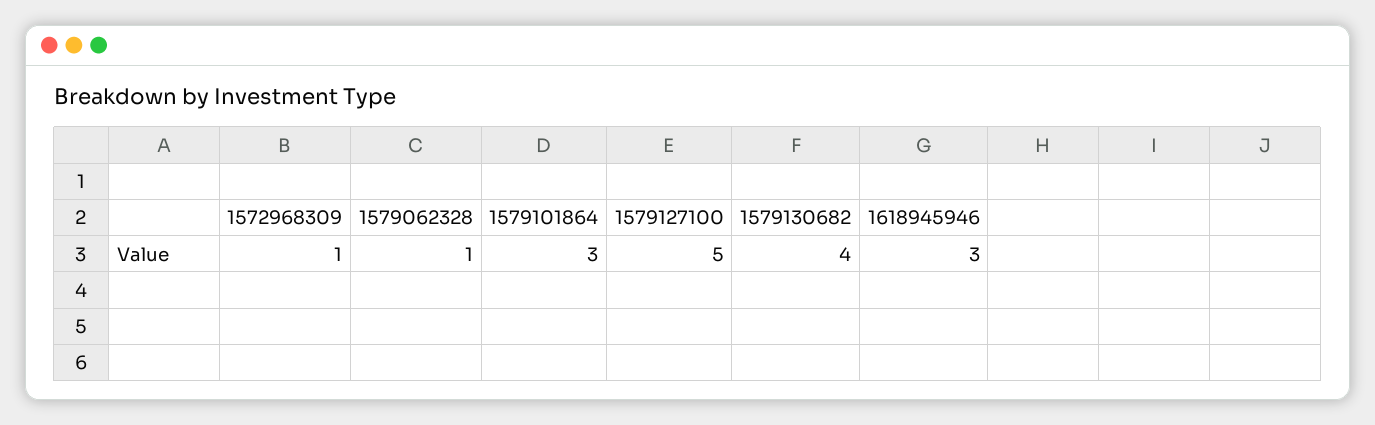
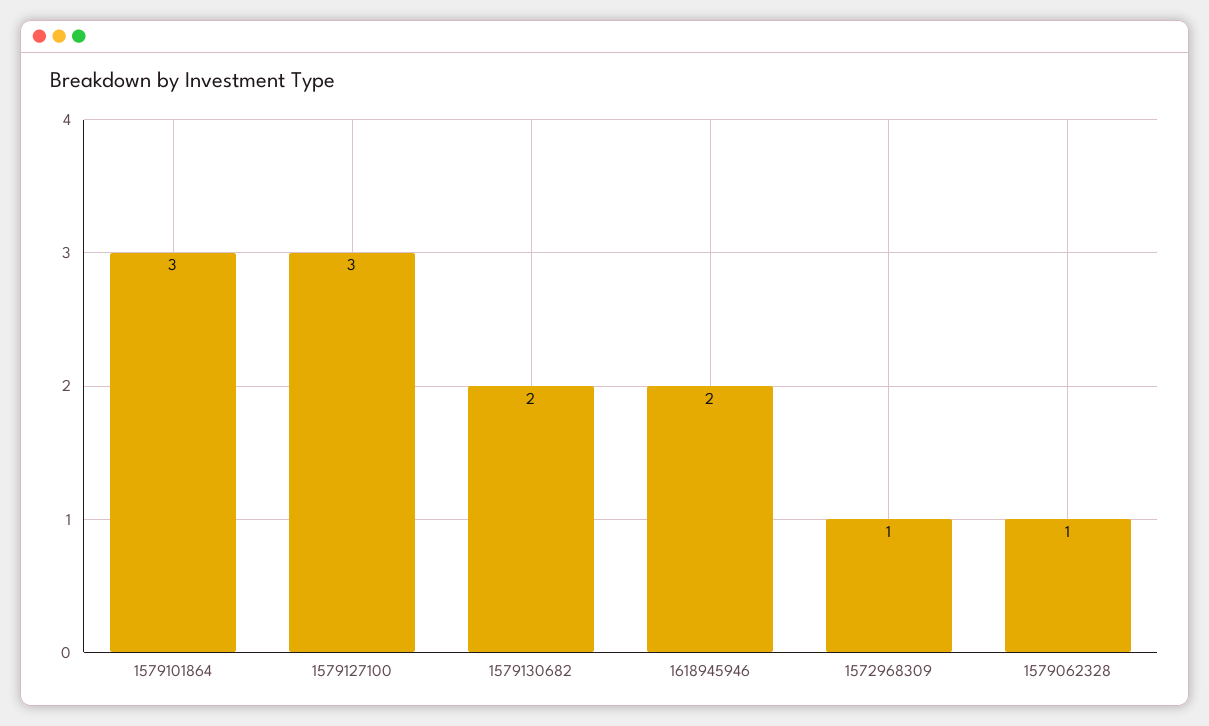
  {
    "1572968309": 1,
    "1579062328": 1,
    "1579101864": 3,
-   "1579127100": 5,
+   "1579127100": 3,
-   "1579130682": 4,
+   "1579130682": 2,
-   "1618945946": 3
+   "1618945946": 2
  }

